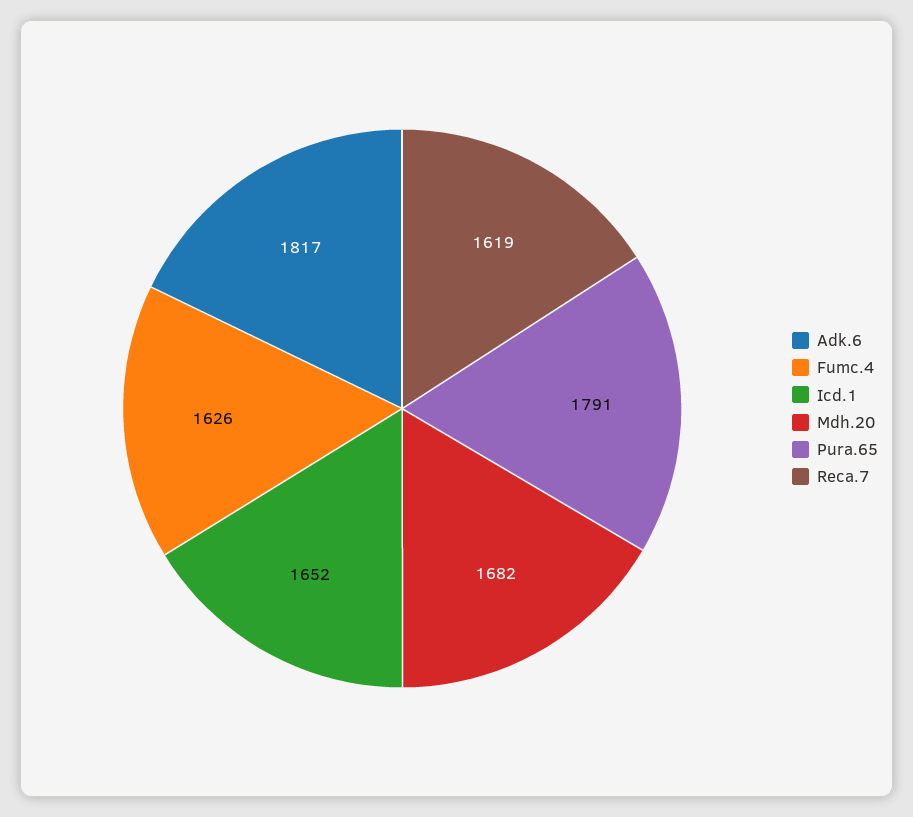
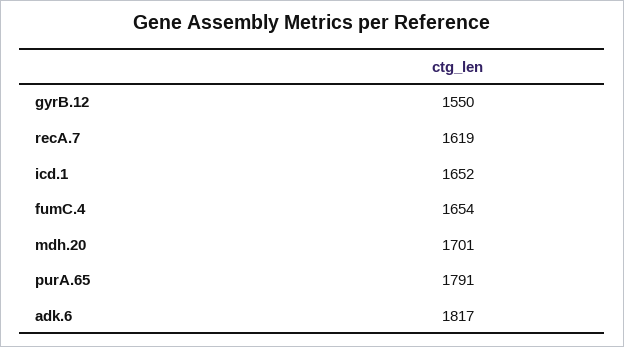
  {
    "Adk.6": 1817,
-   "Fumc.4": 1626,
+   "Fumc.4": 1654,
    "Icd.1": 1652,
-   "Mdh.20": 1682,
+   "Mdh.20": 1701,
    "Pura.65": 1791,
-   "Reca.7": 1619
+   "Reca.7": 1619,
+   "gyrB.12": 1550
  }

